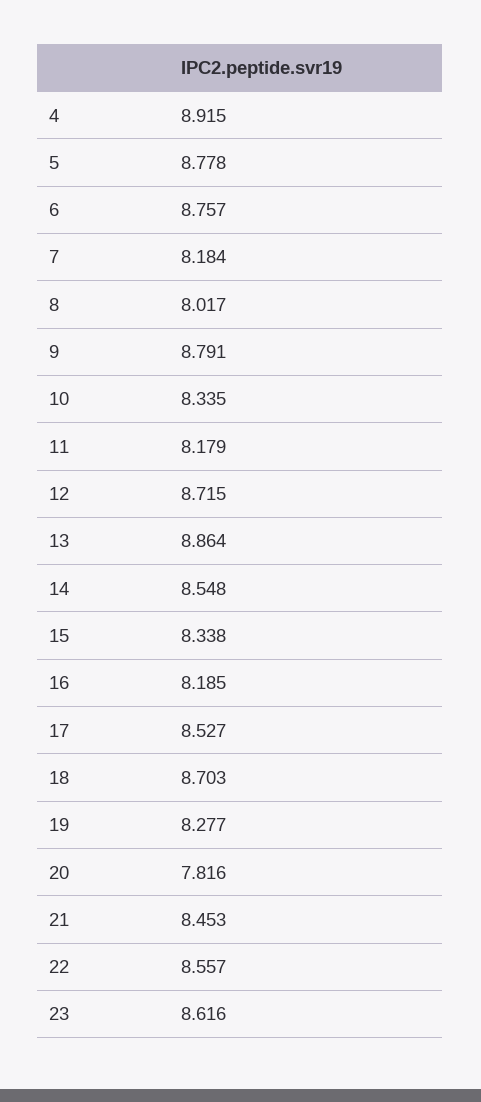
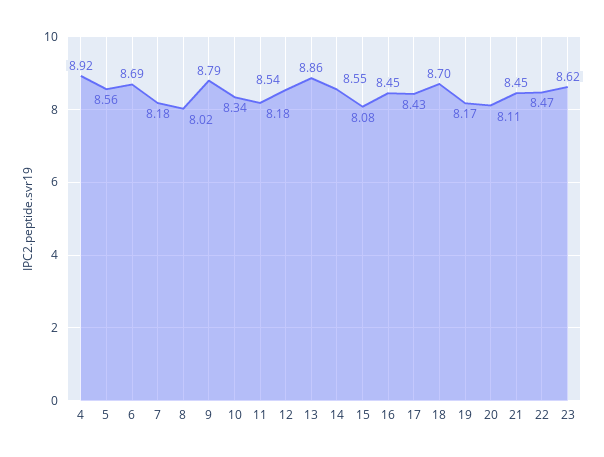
  {
    "4": 8.915,
-   "5": 8.778,
+   "5": 8.56,
-   "6": 8.757,
+   "6": 8.69,
    "7": 8.184,
    "8": 8.017,
    "9": 8.791,
    "10": 8.335,
    "11": 8.179,
-   "12": 8.715,
+   "12": 8.54,
    "13": 8.864,
    "14": 8.548,
-   "15": 8.338,
+   "15": 8.08,
-   "16": 8.185,
+   "16": 8.45,
-   "17": 8.527,
+   "17": 8.43,
    "18": 8.703,
-   "19": 8.277,
+   "19": 8.17,
-   "20": 7.816,
+   "20": 8.11,
    "21": 8.453,
-   "22": 8.557,
+   "22": 8.47,
    "23": 8.616
  }

